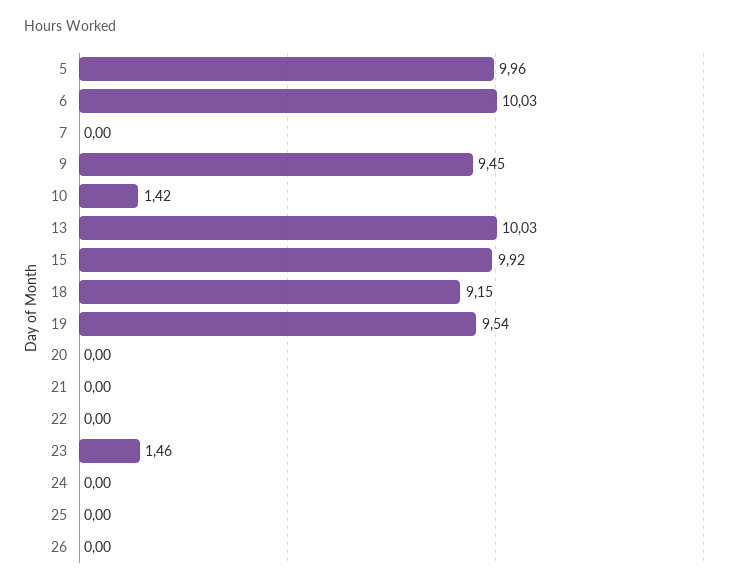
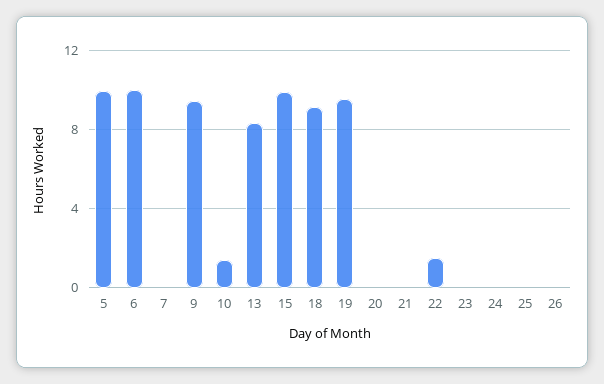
  {
    "5": 9.96,
    "6": 10.03,
    "7": 0,
    "9": 9.45,
    "10": 1.42,
-   "13": 10.03,
+   "13": 8.5,
    "15": 9.92,
    "18": 9.15,
    "19": 9.54,
    "20": 0,
    "21": 0,
-   "22": 0,
+   "22": 1.5,
-   "23": 1.46,
+   "23": 0,
    "24": 0,
    "25": 0,
    "26": 0
  }

